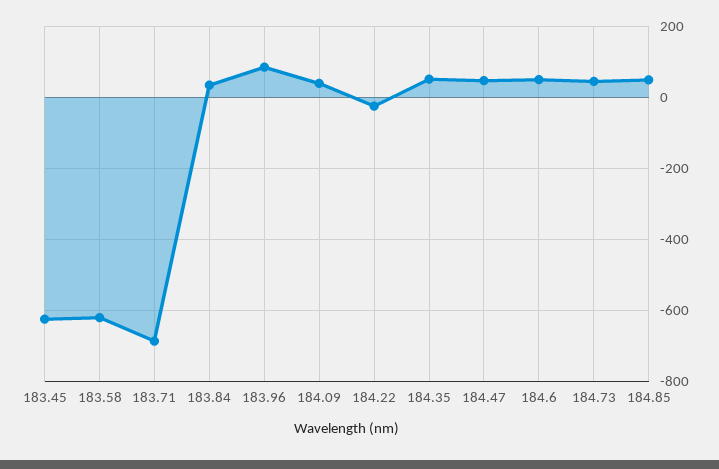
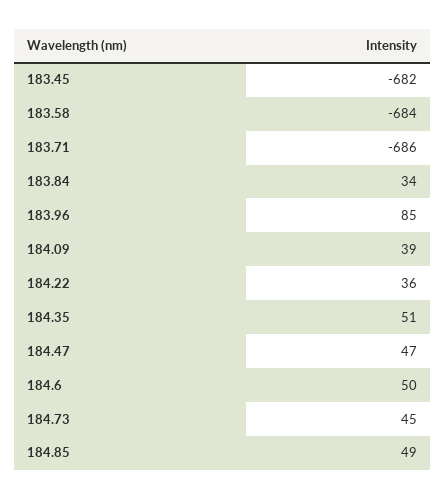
  {
-   "183.45": -620,
+   "183.45": -682,
-   "183.58": -620,
+   "183.58": -684,
    "183.71": -686,
    "183.84": 34,
    "183.96": 85,
    "184.09": 39,
-   "184.22": -20,
+   "184.22": 36,
    "184.35": 51,
    "184.47": 47,
    "184.6": 50,
    "184.73": 45,
    "184.85": 49
  }

